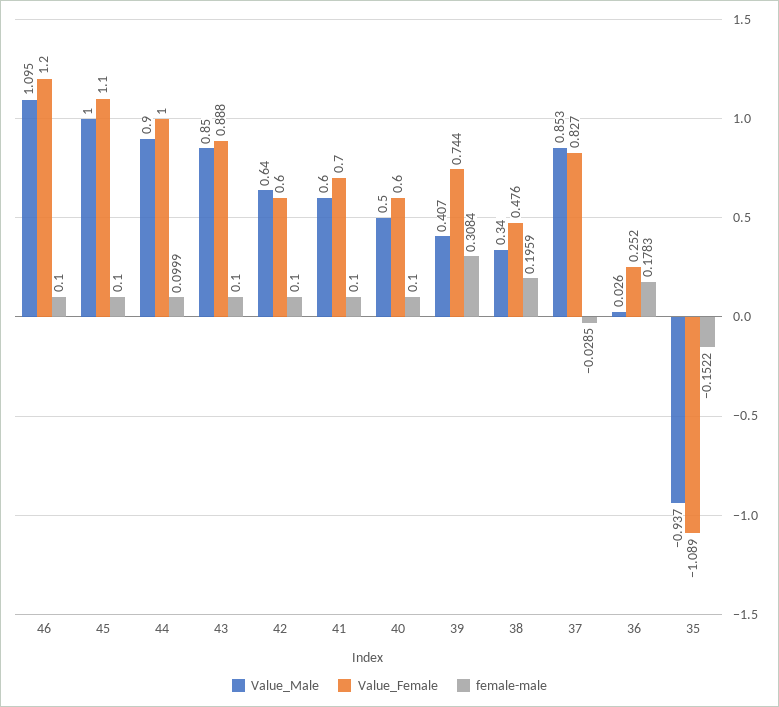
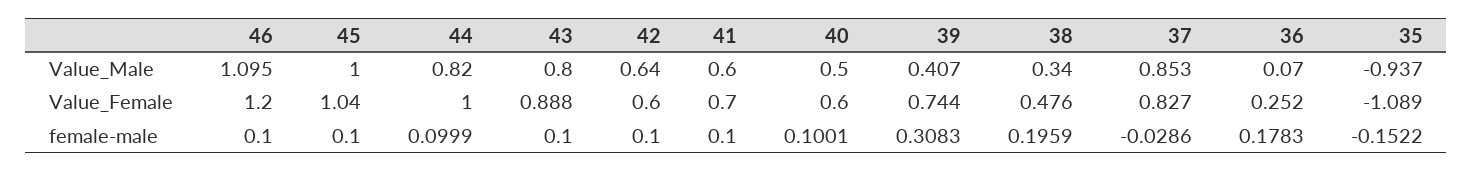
  {
    "Value_Male": {
      "46": 1.095,
      "45": 1,
-     "44": 0.9,
+     "44": 0.82,
-     "43": 0.85,
+     "43": 0.8,
      "42": 0.64,
      "41": 0.6,
      "40": 0.5,
      "39": 0.407,
      "38": 0.34,
      "37": 0.853,
-     "36": 0.026,
+     "36": 0.07,
      "35": -0.937
    },
    "Value_Female": {
      "46": 1.2,
-     "45": 1.1,
+     "45": 1.04,
      "44": 1,
      "43": 0.888,
      "42": 0.6,
      "41": 0.7,
      "40": 0.6,
      "39": 0.744,
      "38": 0.476,
      "37": 0.827,
      "36": 0.252,
      "35": -1.089
    },
    "female-male": {
      "46": 0.1,
      "45": 0.1,
      "44": 0.0999,
      "43": 0.1,
      "42": 0.1,
      "41": 0.1,
-     "40": 0.1,
+     "40": 0.1001,
-     "39": 0.3084,
+     "39": 0.3083,
      "38": 0.1959,
-     "37": -0.0285,
+     "37": -0.0286,
      "36": 0.1783,
      "35": -0.1522
    }
  }

